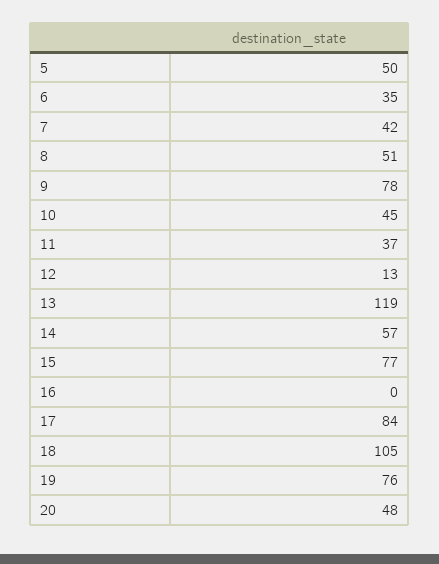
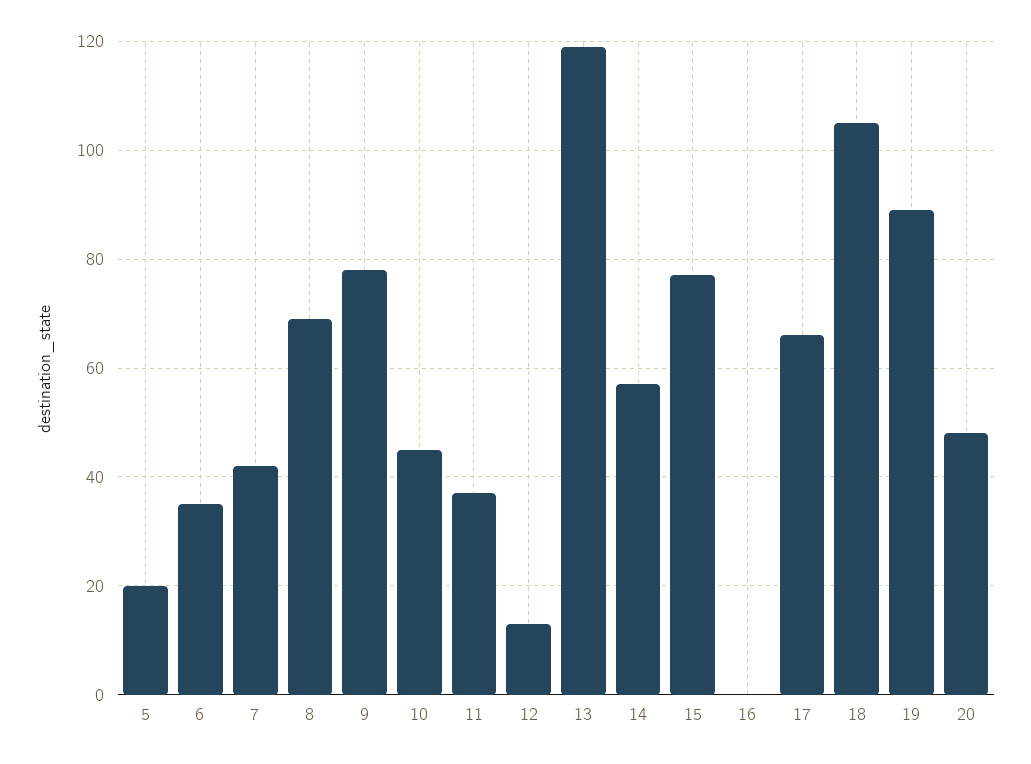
  {
-   "5": 50,
+   "5": 20,
    "6": 35,
    "7": 42,
-   "8": 51,
+   "8": 70,
    "9": 78,
    "10": 45,
    "11": 37,
    "12": 13,
    "13": 119,
    "14": 57,
    "15": 77,
    "16": 0,
-   "17": 84,
+   "17": 65,
    "18": 105,
-   "19": 76,
+   "19": 90,
    "20": 48
  }

